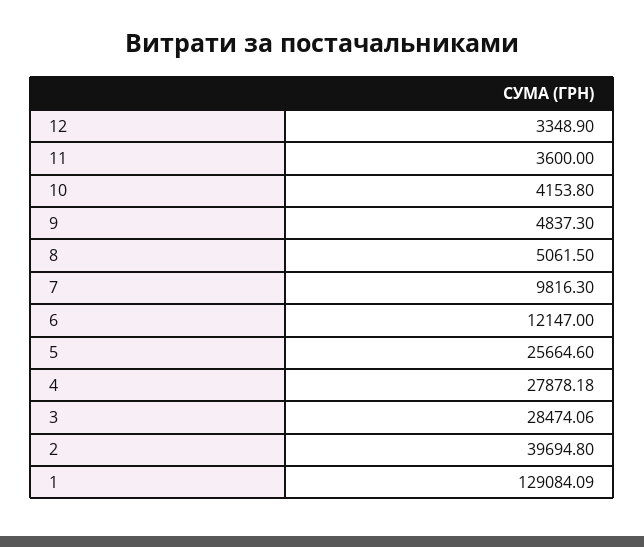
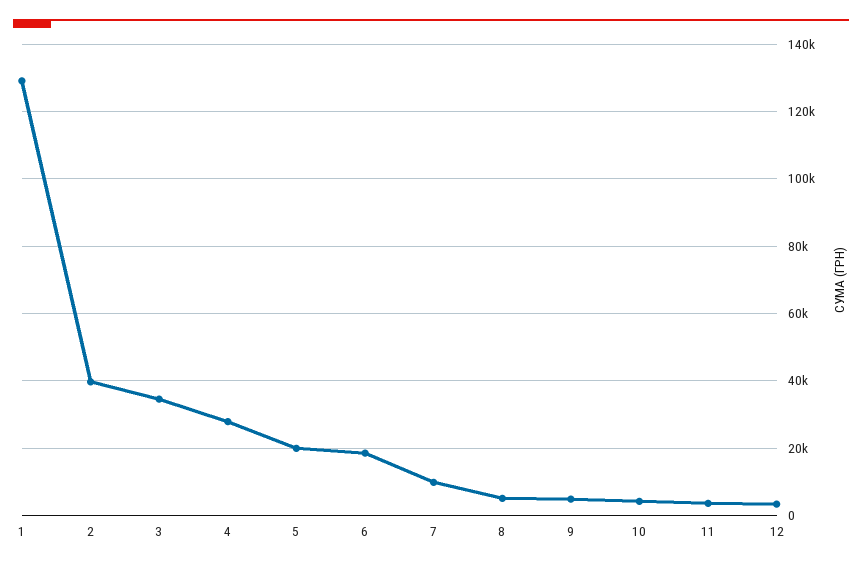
  {
    "12": 3348.9,
    "11": 3600,
    "10": 4153.8,
    "9": 4837.3,
    "8": 5061.5,
    "7": 9816.3,
-   "6": 12147,
+   "6": 18000,
-   "5": 25664.6,
+   "5": 20000,
    "4": 27878.18,
-   "3": 28474.06,
+   "3": 34000,
    "2": 39694.8,
    "1": 129084.09
  }

